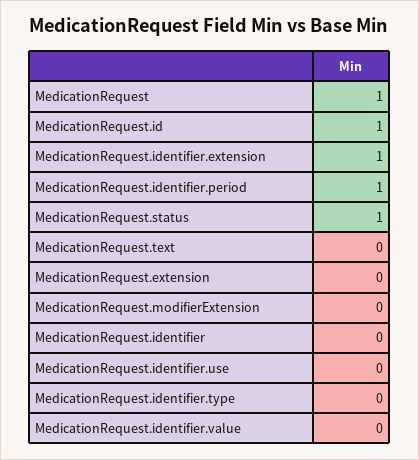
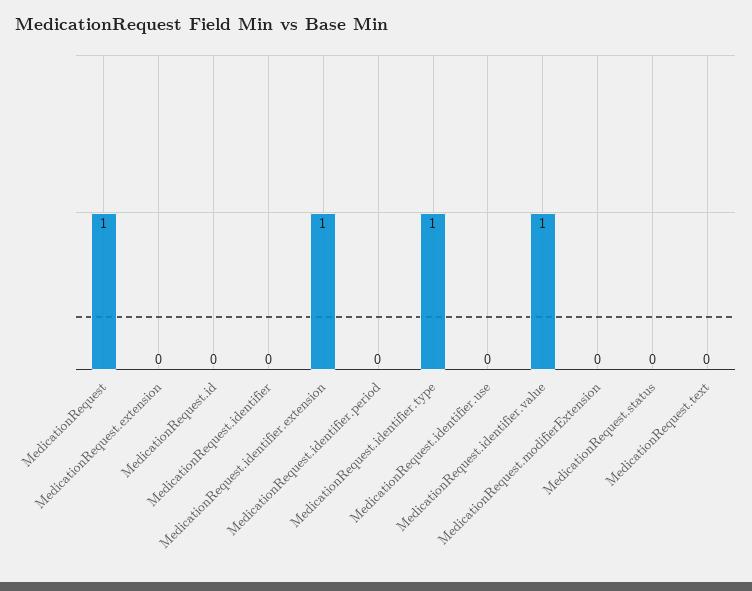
  {
    "MedicationRequest": 1,
-   "MedicationRequest.id": 1,
+   "MedicationRequest.id": 0,
    "MedicationRequest.identifier.extension": 1,
-   "MedicationRequest.identifier.period": 1,
+   "MedicationRequest.identifier.period": 0,
-   "MedicationRequest.status": 1,
+   "MedicationRequest.status": 0,
    "MedicationRequest.text": 0,
    "MedicationRequest.extension": 0,
    "MedicationRequest.modifierExtension": 0,
    "MedicationRequest.identifier": 0,
    "MedicationRequest.identifier.use": 0,
-   "MedicationRequest.identifier.type": 0,
+   "MedicationRequest.identifier.type": 1,
-   "MedicationRequest.identifier.value": 0
+   "MedicationRequest.identifier.value": 1
  }

